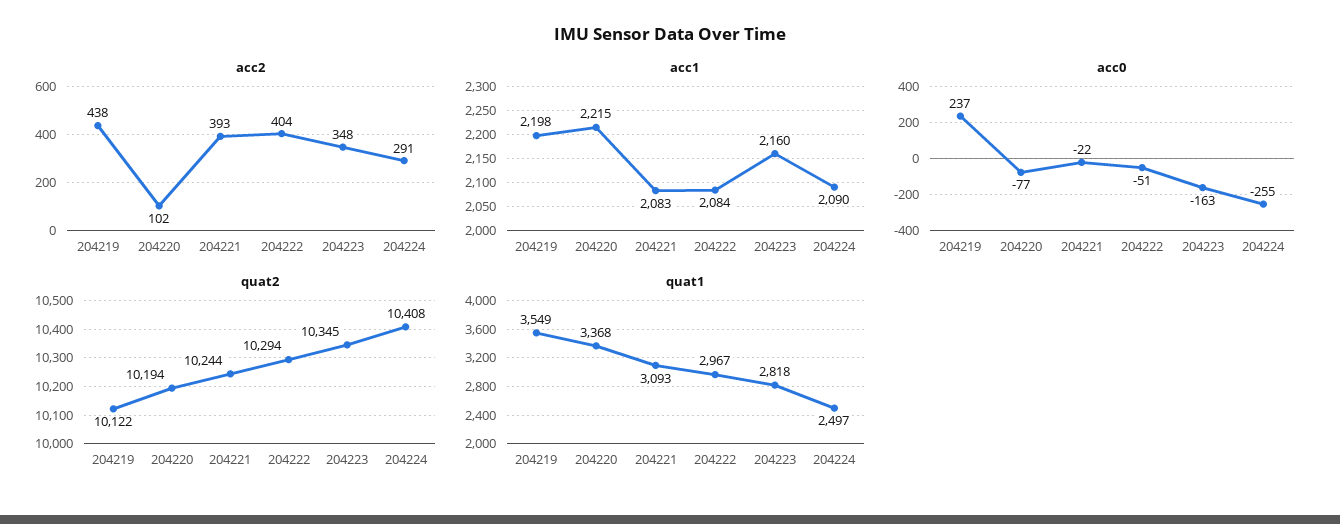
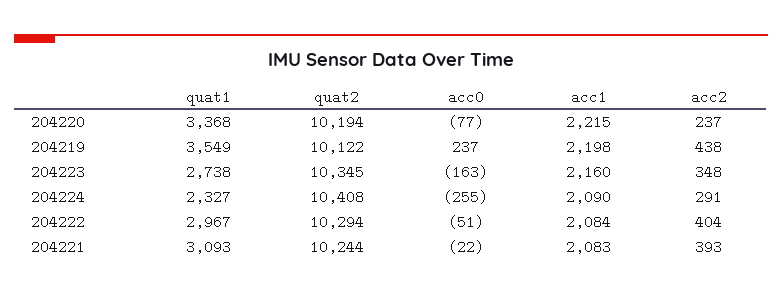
  {
    "acc2": {
      "204219": 438,
-     "204220": 102,
+     "204220": 237,
      "204221": 393,
      "204222": 404,
      "204223": 348,
      "204224": 291
    },
    "acc1": {
      "204219": 2198,
      "204220": 2215,
      "204221": 2083,
      "204222": 2084,
      "204223": 2160,
      "204224": 2090
    },
    "acc0": {
      "204219": 237,
      "204220": -77,
      "204221": -22,
      "204222": -51,
      "204223": -163,
      "204224": -255
    },
    "quat2": {
      "204219": 10122,
      "204220": 10194,
      "204221": 10244,
      "204222": 10294,
      "204223": 10345,
      "204224": 10408
    },
    "quat1": {
      "204219": 3549,
      "204220": 3368,
      "204221": 3093,
      "204222": 2967,
-     "204223": 2818,
+     "204223": 2738,
-     "204224": 2497
+     "204224": 2327
    }
  }

